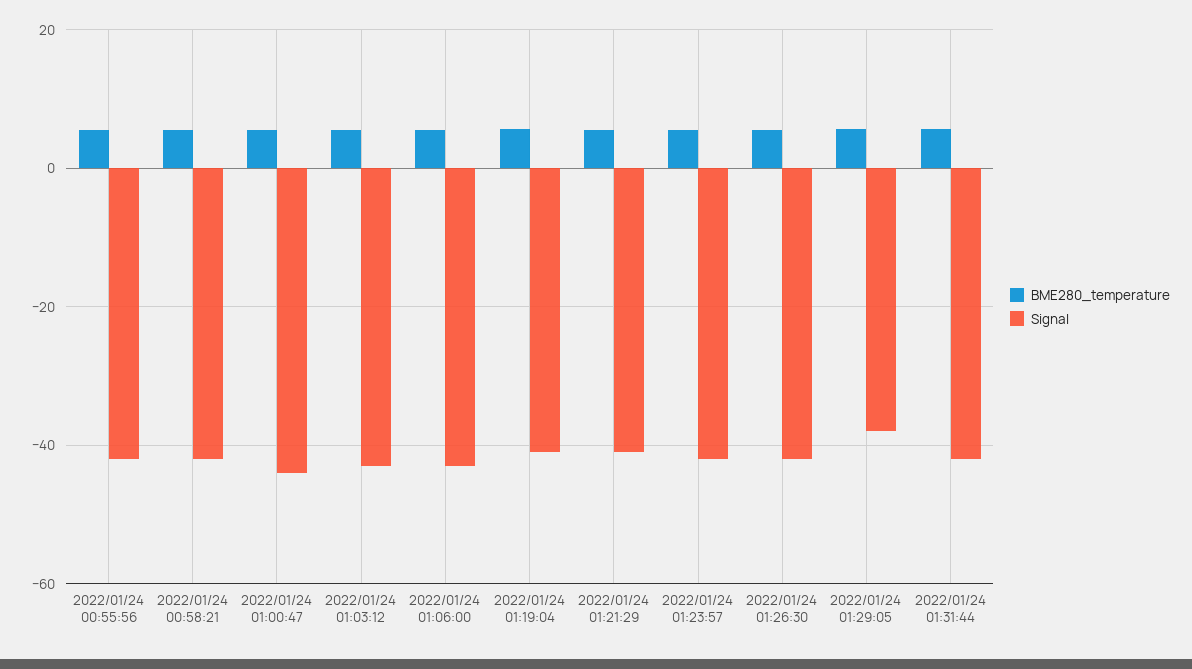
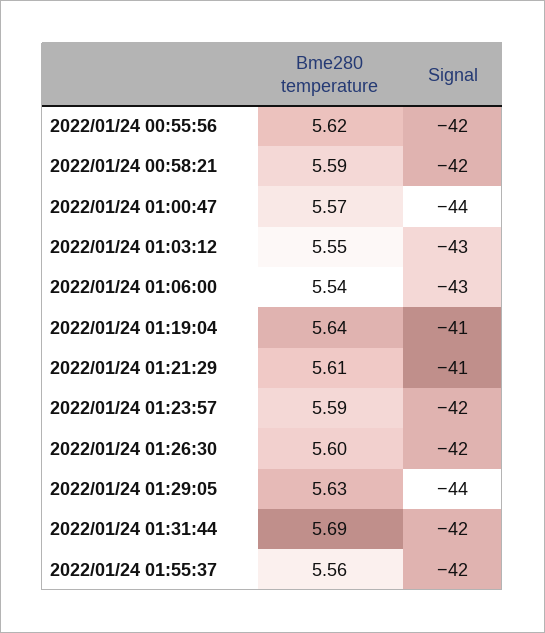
  {
    "BME280_temperature": {
      "2022/01/24 00:55:56": 5.62,
      "2022/01/24 00:58:21": 5.59,
      "2022/01/24 01:00:47": 5.57,
      "2022/01/24 01:03:12": 5.55,
      "2022/01/24 01:06:00": 5.54,
      "2022/01/24 01:19:04": 5.64,
      "2022/01/24 01:21:29": 5.61,
      "2022/01/24 01:23:57": 5.59,
      "2022/01/24 01:26:30": 5.6,
      "2022/01/24 01:29:05": 5.63,
-     "2022/01/24 01:31:44": 5.69
+     "2022/01/24 01:31:44": 5.69,
+     "2022/01/24 01:55:37": 5.56
    },
    "Signal": {
      "2022/01/24 00:55:56": -42,
      "2022/01/24 00:58:21": -42,
      "2022/01/24 01:00:47": -44,
      "2022/01/24 01:03:12": -43,
      "2022/01/24 01:06:00": -43,
      "2022/01/24 01:19:04": -41,
      "2022/01/24 01:21:29": -41,
      "2022/01/24 01:23:57": -42,
      "2022/01/24 01:26:30": -42,
-     "2022/01/24 01:29:05": -38,
+     "2022/01/24 01:29:05": -44,
-     "2022/01/24 01:31:44": -42
+     "2022/01/24 01:31:44": -42,
+     "2022/01/24 01:55:37": -42
    }
  }

